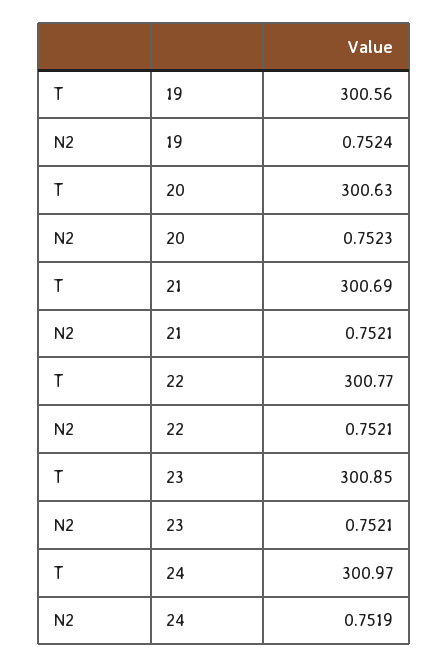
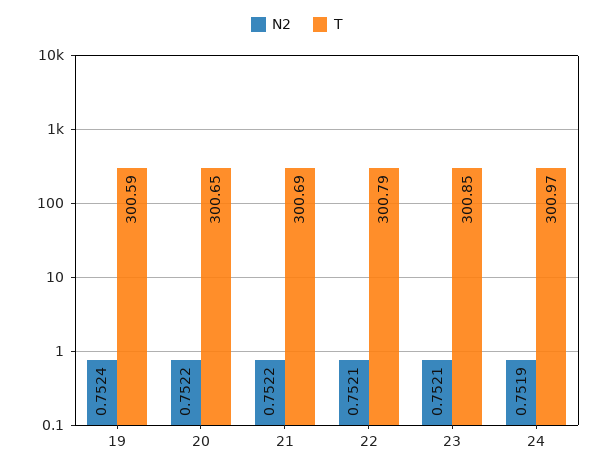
  {
    "T": {
-     "19": 300.56,
+     "19": 300.59,
-     "20": 300.63,
+     "20": 300.65,
      "21": 300.69,
-     "22": 300.77,
+     "22": 300.79,
      "23": 300.85,
      "24": 300.97
    },
    "N2": {
      "19": 0.7524,
-     "20": 0.7523,
+     "20": 0.7522,
-     "21": 0.7521,
+     "21": 0.7522,
      "22": 0.7521,
      "23": 0.7521,
      "24": 0.7519
    }
  }

